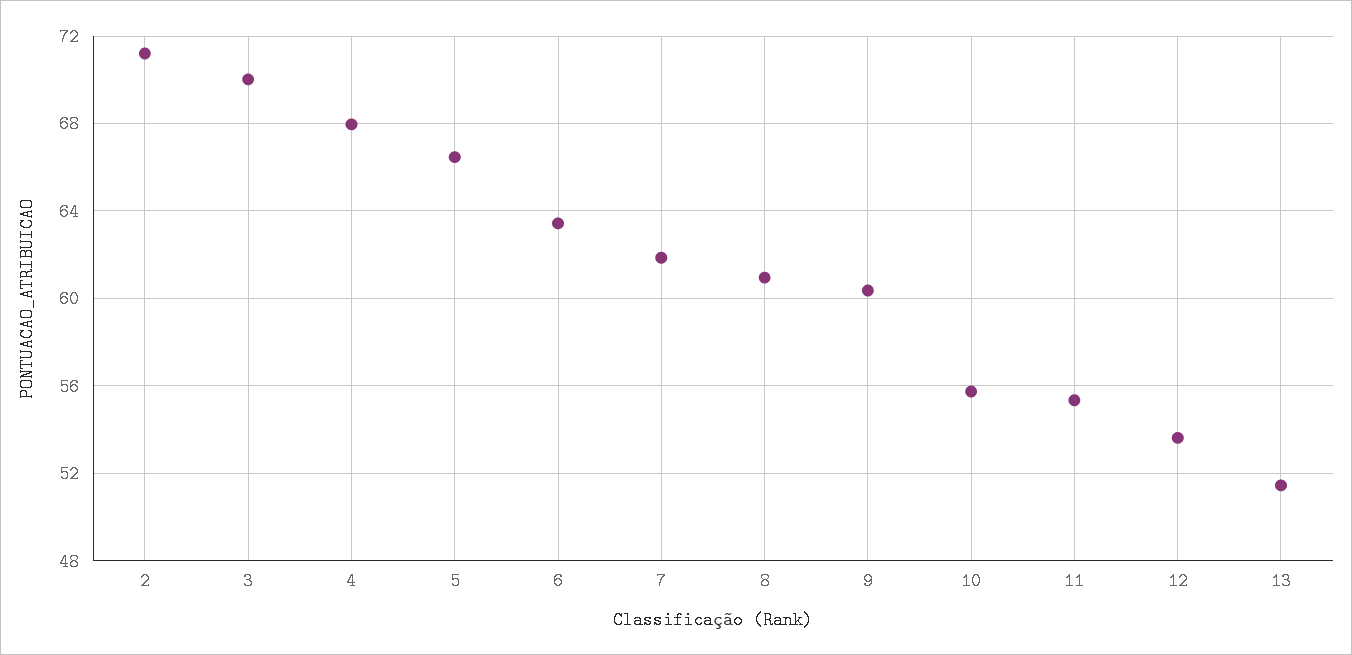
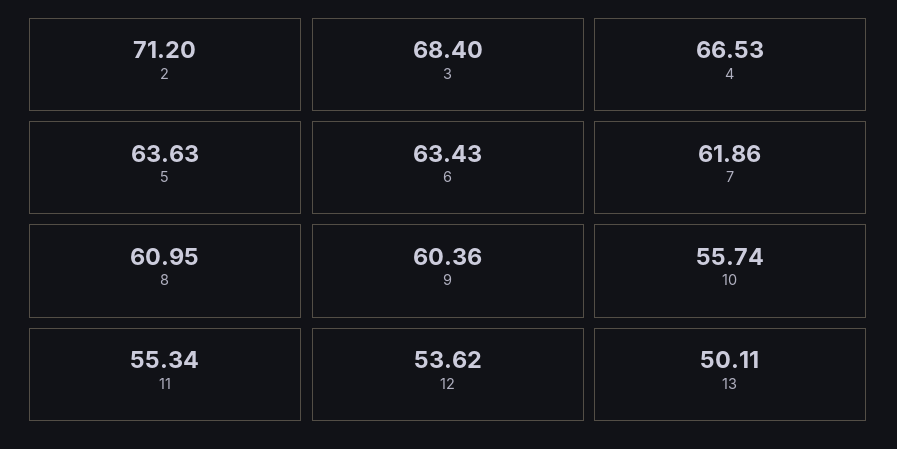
  {
    "2": 71.2,
-   "3": 70,
+   "3": 68.4,
-   "4": 68,
+   "4": 66.53,
-   "5": 66.5,
+   "5": 63.63,
    "6": 63.43,
    "7": 61.86,
    "8": 60.95,
    "9": 60.36,
    "10": 55.74,
    "11": 55.34,
    "12": 53.62,
-   "13": 51.5
+   "13": 50.11
  }

